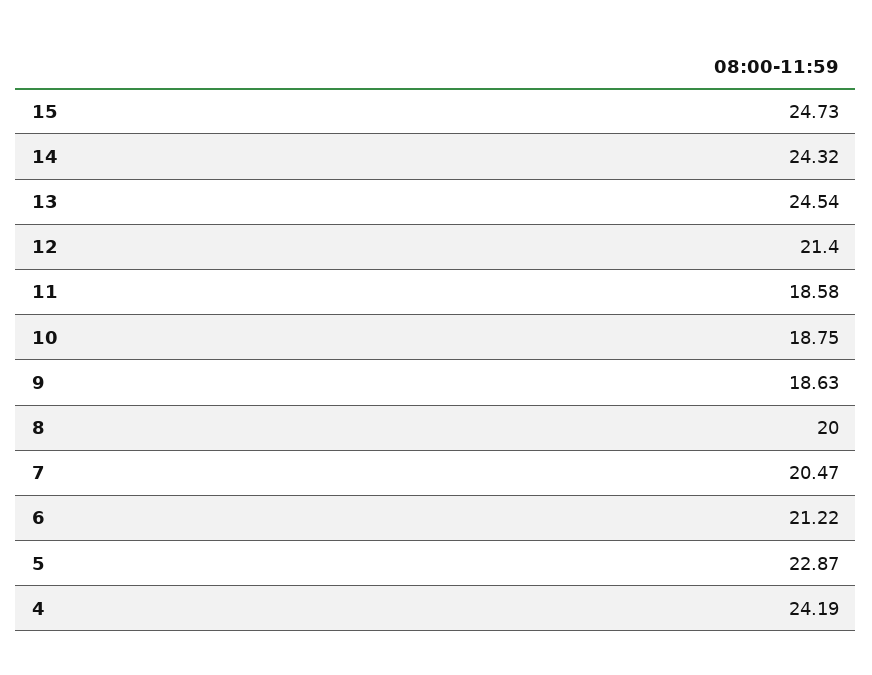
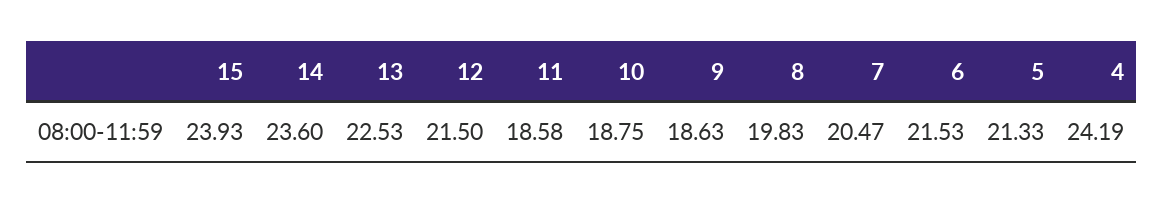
  {
-   "15": 24.73,
+   "15": 23.93,
-   "14": 24.32,
+   "14": 23.6,
-   "13": 24.54,
+   "13": 22.53,
-   "12": 21.4,
+   "12": 21.5,
    "11": 18.58,
    "10": 18.75,
    "9": 18.63,
-   "8": 20,
+   "8": 19.83,
    "7": 20.47,
-   "6": 21.22,
+   "6": 21.53,
-   "5": 22.87,
+   "5": 21.33,
    "4": 24.19
  }

